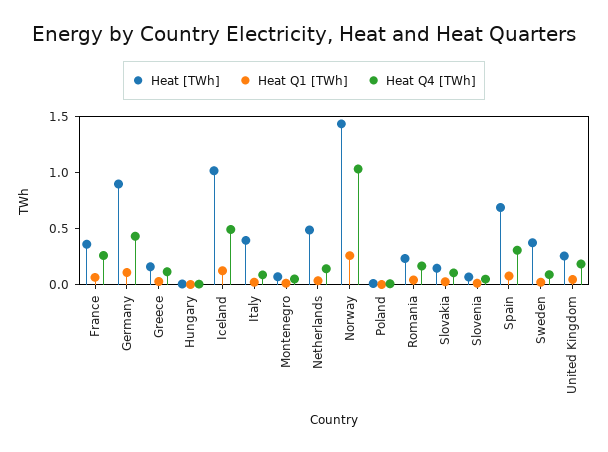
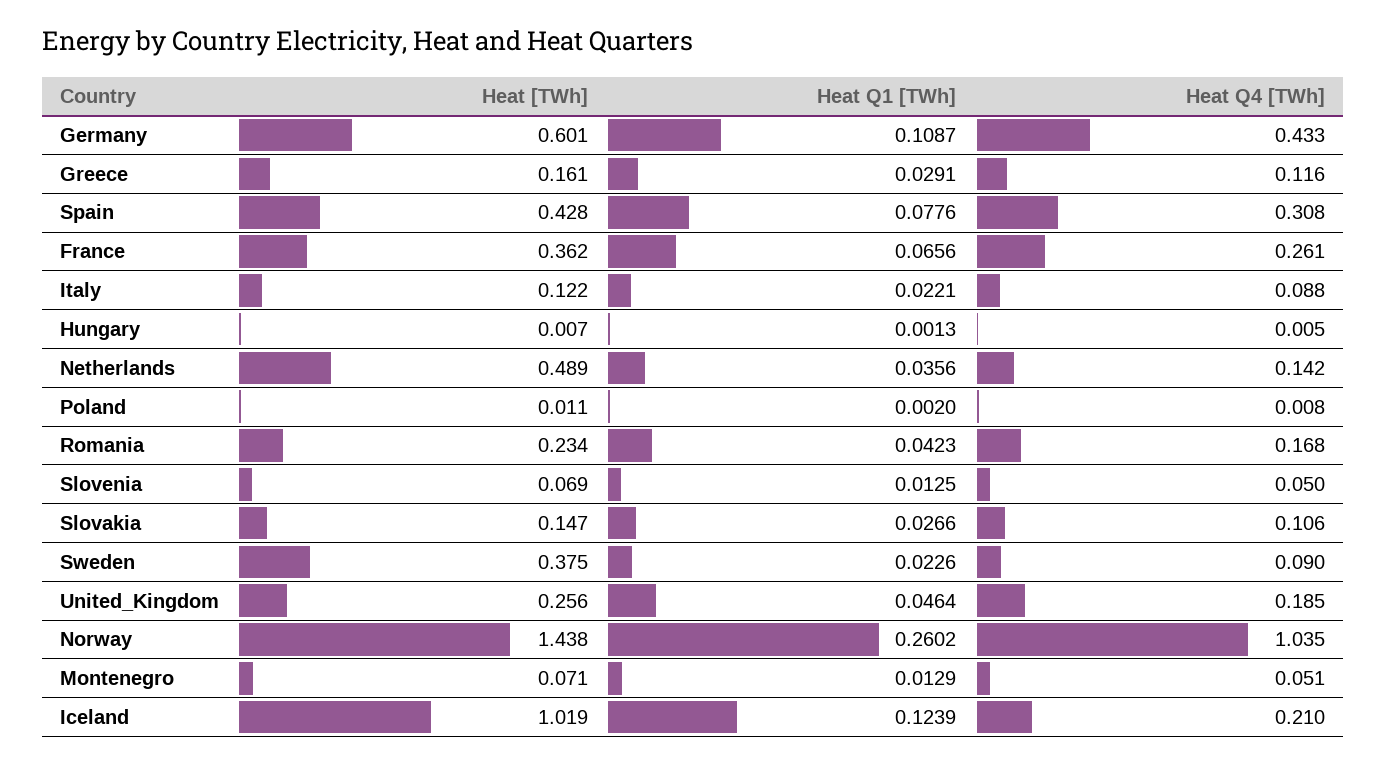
  {
    "Heat [TWh]": {
      "France": 0.362,
-     "Germany": 0.9,
+     "Germany": 0.601,
      "Greece": 0.161,
      "Hungary": 0.007,
      "Iceland": 1.019,
-     "Italy": 0.4,
+     "Italy": 0.122,
      "Montenegro": 0.071,
      "Netherlands": 0.489,
      "Norway": 1.438,
      "Poland": 0.011,
      "Romania": 0.234,
      "Slovakia": 0.147,
      "Slovenia": 0.069,
-     "Spain": 0.7,
+     "Spain": 0.428,
      "Sweden": 0.375,
      "United Kingdom": 0.256
    },
    "Heat Q1 [TWh]": {
      "France": 0.0656,
      "Germany": 0.1087,
      "Greece": 0.0291,
      "Hungary": 0.0013,
      "Iceland": 0.1239,
      "Italy": 0.0221,
      "Montenegro": 0.0129,
      "Netherlands": 0.0356,
      "Norway": 0.2602,
      "Poland": 0.002,
      "Romania": 0.0423,
      "Slovakia": 0.0266,
      "Slovenia": 0.0125,
      "Spain": 0.0776,
      "Sweden": 0.0226,
      "United Kingdom": 0.0464
    },
    "Heat Q4 [TWh]": {
      "France": 0.261,
      "Germany": 0.433,
      "Greece": 0.116,
      "Hungary": 0.005,
-     "Iceland": 0.5,
+     "Iceland": 0.21,
      "Italy": 0.088,
      "Montenegro": 0.051,
      "Netherlands": 0.142,
      "Norway": 1.035,
      "Poland": 0.008,
      "Romania": 0.168,
      "Slovakia": 0.106,
      "Slovenia": 0.05,
      "Spain": 0.308,
      "Sweden": 0.09,
      "United Kingdom": 0.185
    }
  }

